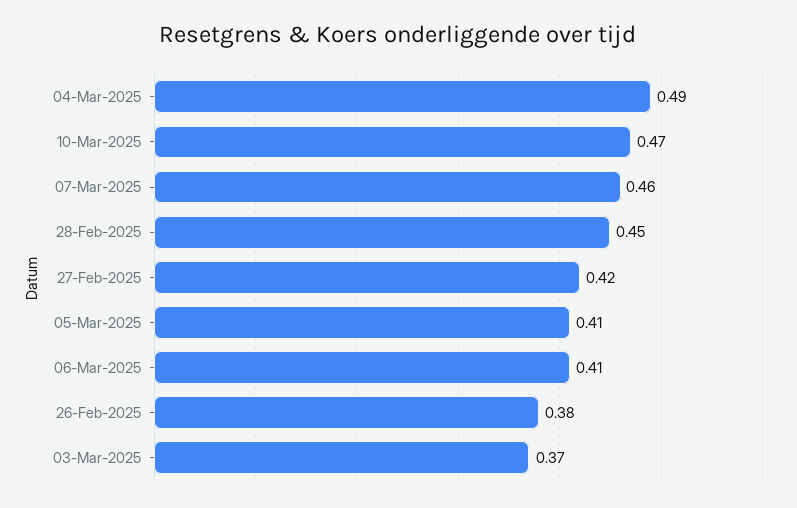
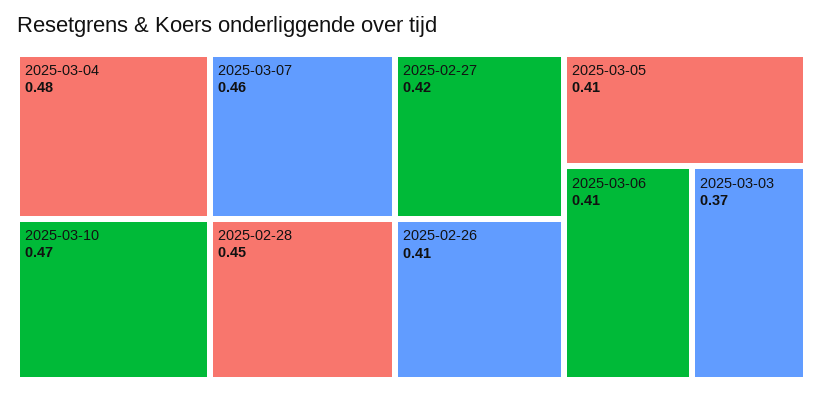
  {
-   "04-Mar-2025": 0.49,
+   "04-Mar-2025": 0.48,
    "10-Mar-2025": 0.47,
    "07-Mar-2025": 0.46,
    "28-Feb-2025": 0.45,
    "27-Feb-2025": 0.42,
    "05-Mar-2025": 0.41,
    "06-Mar-2025": 0.41,
-   "26-Feb-2025": 0.38,
+   "26-Feb-2025": 0.41,
    "03-Mar-2025": 0.37
  }

